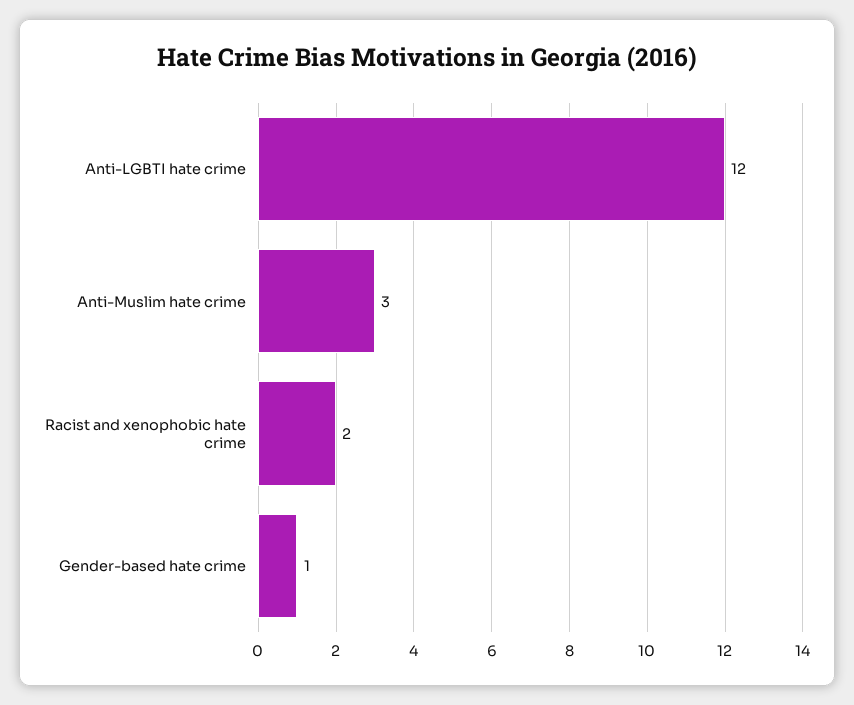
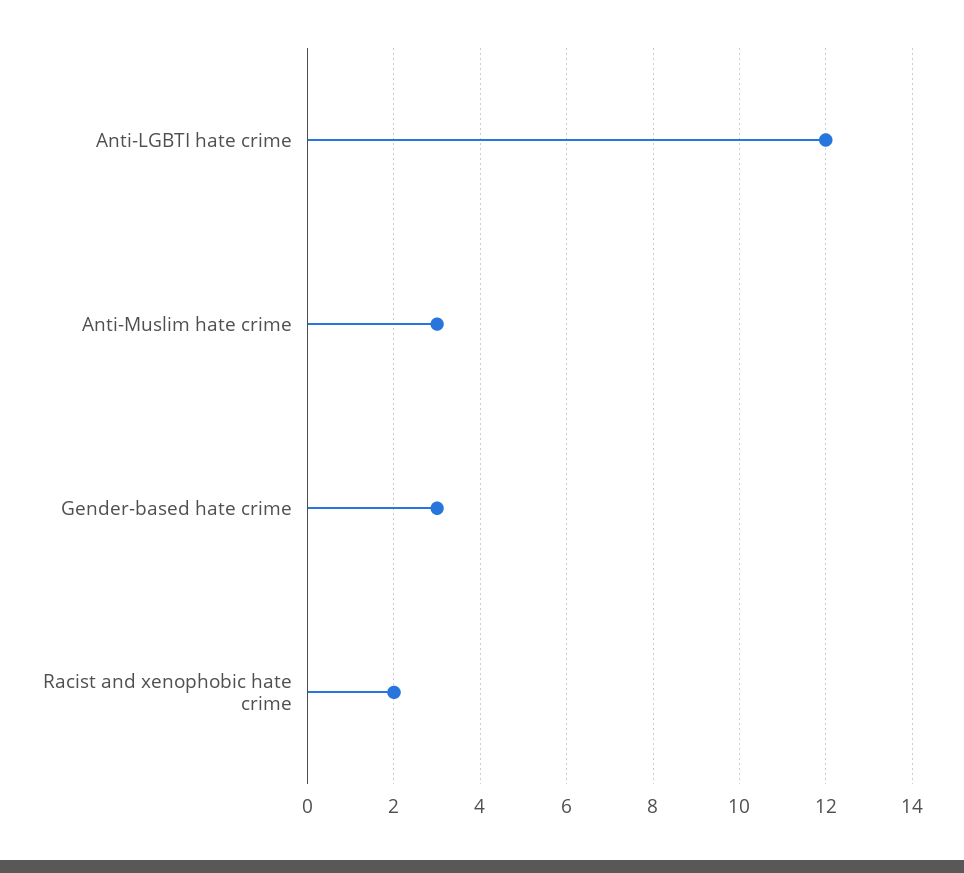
  {
    "Anti-LGBTI hate crime": 12,
    "Anti-Muslim hate crime": 3,
    "Racist and xenophobic hate crime": 2,
-   "Gender-based hate crime": 1
+   "Gender-based hate crime": 3
  }

